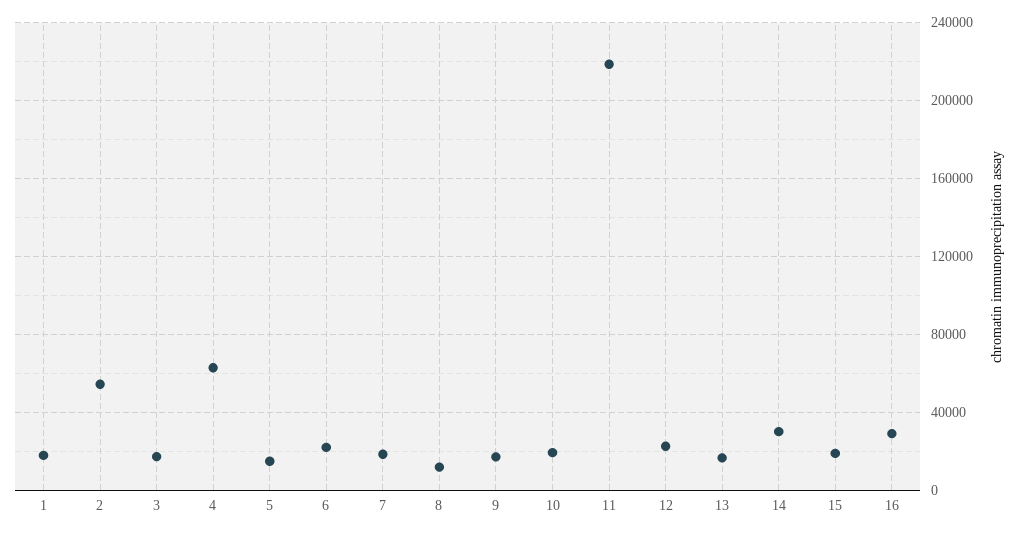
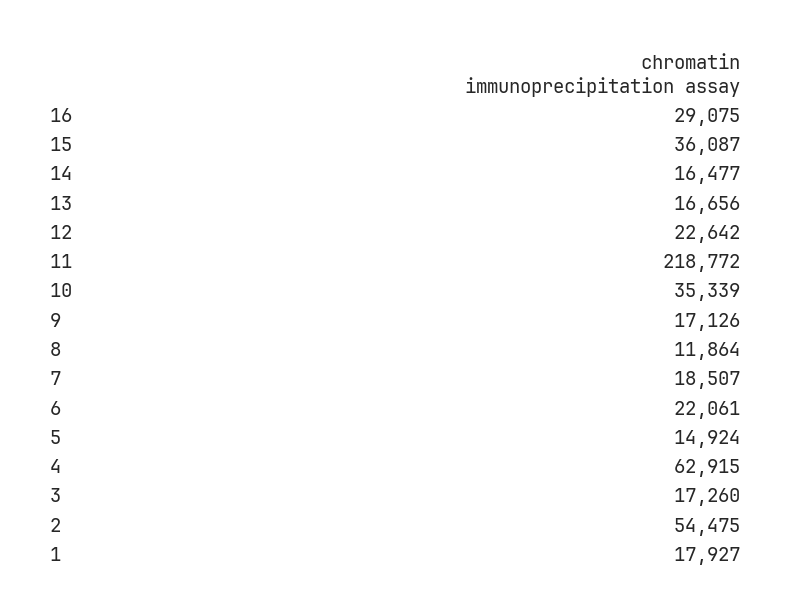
  {
    "1": 17927,
    "2": 54475,
    "3": 17260,
    "4": 62915,
    "5": 14924,
    "6": 22061,
    "7": 18507,
    "8": 11864,
    "9": 17126,
-   "10": 20000,
+   "10": 35339,
    "11": 218772,
    "12": 22642,
    "13": 16656,
-   "14": 30000,
+   "14": 16477,
-   "15": 20000,
+   "15": 36087,
    "16": 29075
  }

